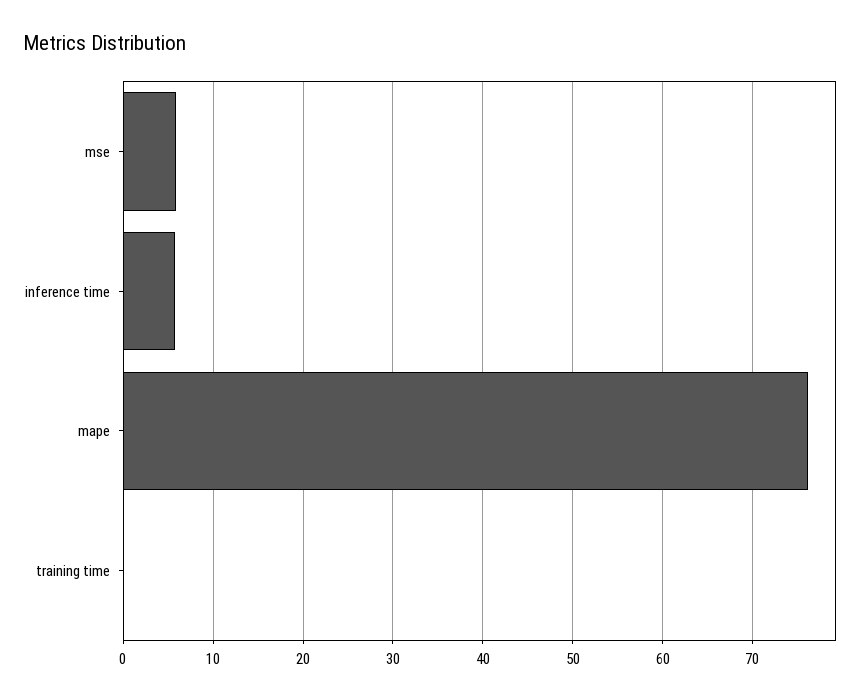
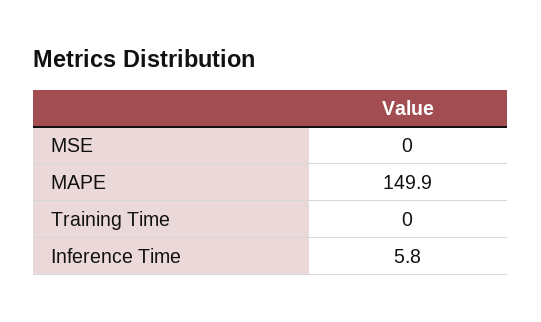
  {
-   "mse": 6,
+   "mse": 0,
    "inference time": 5.8,
-   "mape": 76,
+   "mape": 149.9,
    "training time": 0
  }

